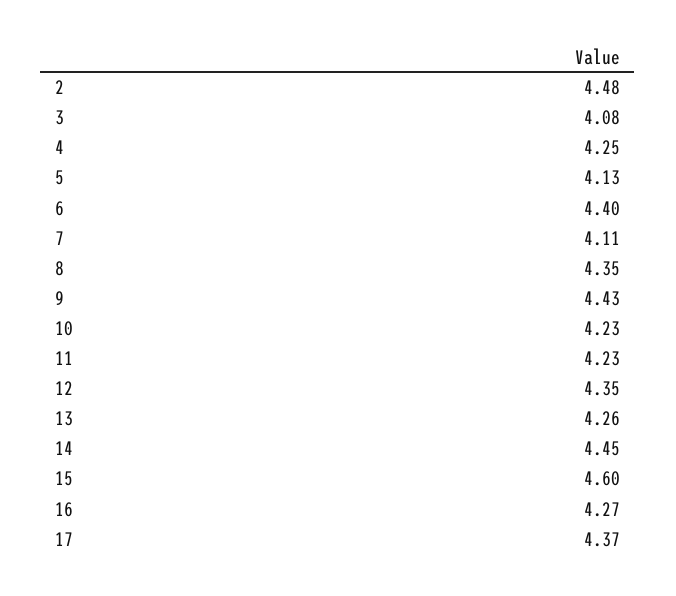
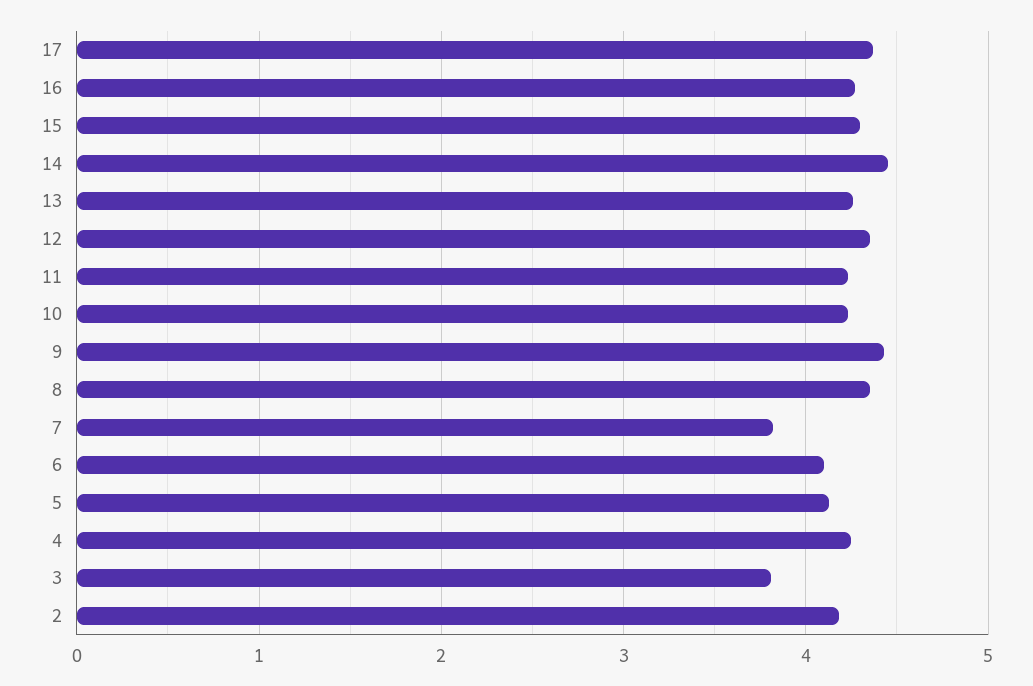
  {
-   "2": 4.48,
+   "2": 4.2,
-   "3": 4.08,
+   "3": 3.8,
    "4": 4.25,
    "5": 4.13,
-   "6": 4.4,
+   "6": 4.1,
-   "7": 4.11,
+   "7": 3.8,
    "8": 4.35,
    "9": 4.43,
    "10": 4.23,
    "11": 4.23,
    "12": 4.35,
    "13": 4.26,
    "14": 4.45,
-   "15": 4.6,
+   "15": 4.3,
    "16": 4.27,
    "17": 4.37
  }

